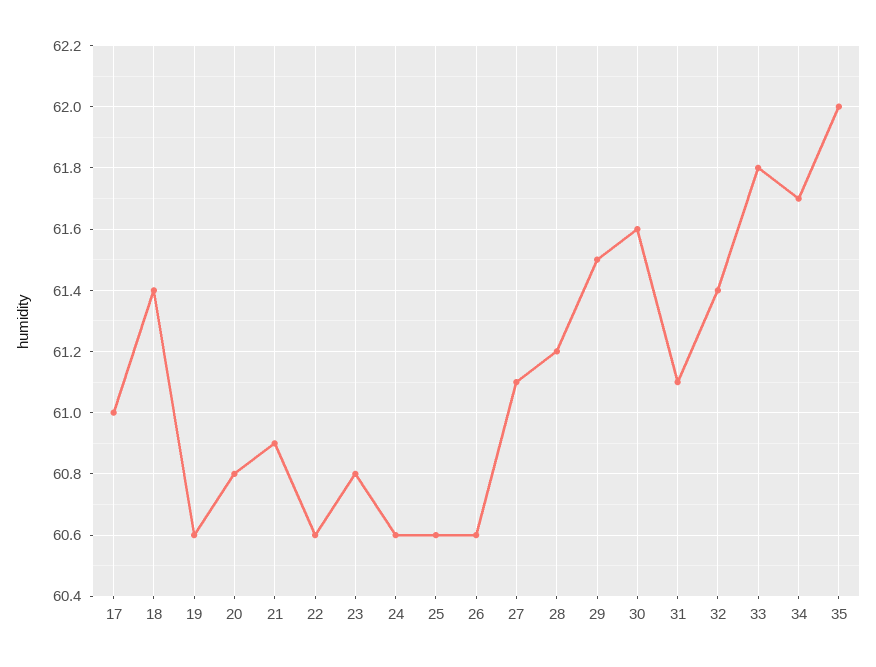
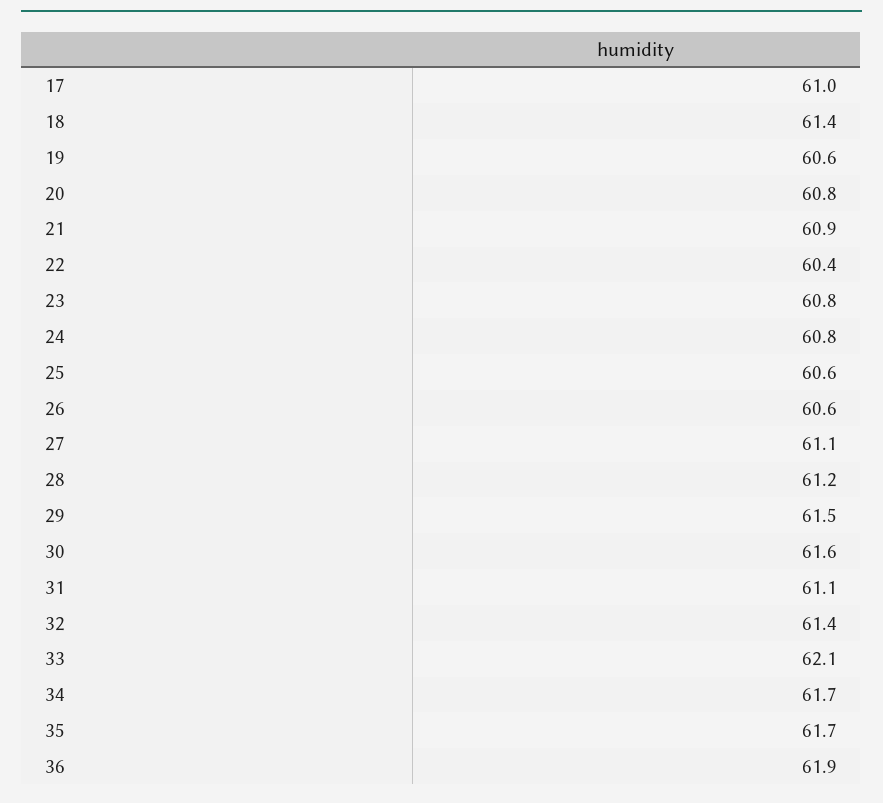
  {
    "17": 61,
    "18": 61.4,
    "19": 60.6,
    "20": 60.8,
    "21": 60.9,
-   "22": 60.6,
+   "22": 60.4,
    "23": 60.8,
-   "24": 60.6,
+   "24": 60.8,
    "25": 60.6,
    "26": 60.6,
    "27": 61.1,
    "28": 61.2,
    "29": 61.5,
    "30": 61.6,
    "31": 61.1,
    "32": 61.4,
-   "33": 61.8,
+   "33": 62.1,
    "34": 61.7,
-   "35": 62
+   "35": 61.7,
+   "36": 61.9
  }

